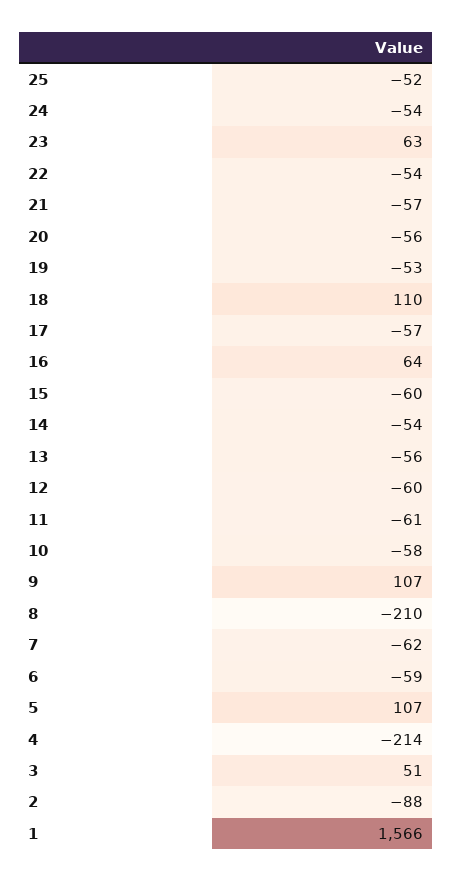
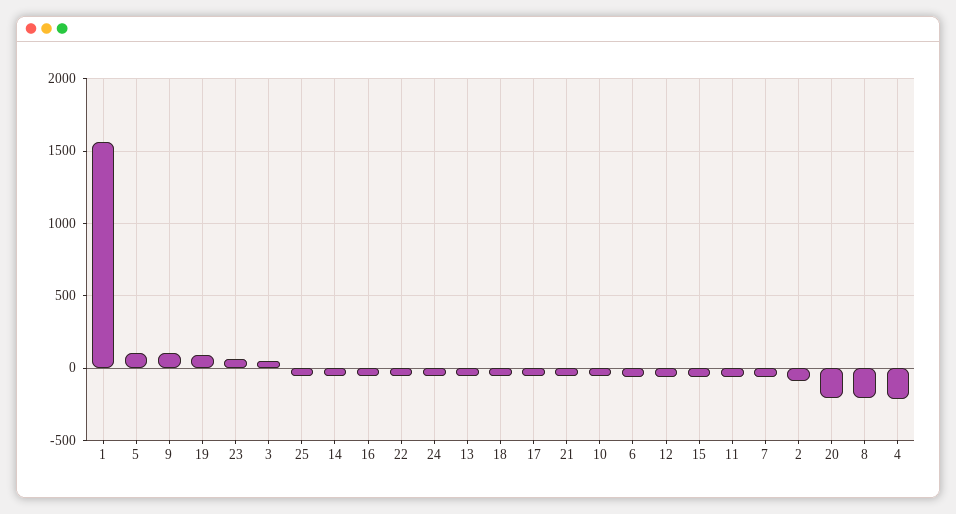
  {
    "25": -52,
    "24": -54,
    "23": 63,
    "22": -54,
    "21": -57,
-   "20": -56,
+   "20": -200,
-   "19": -53,
+   "19": 100,
-   "18": 110,
+   "18": -50,
    "17": -57,
-   "16": 64,
+   "16": -50,
    "15": -60,
    "14": -54,
    "13": -56,
    "12": -60,
    "11": -61,
    "10": -58,
    "9": 107,
    "8": -210,
    "7": -62,
    "6": -59,
    "5": 107,
    "4": -214,
    "3": 51,
    "2": -88,
    "1": 1566
  }

